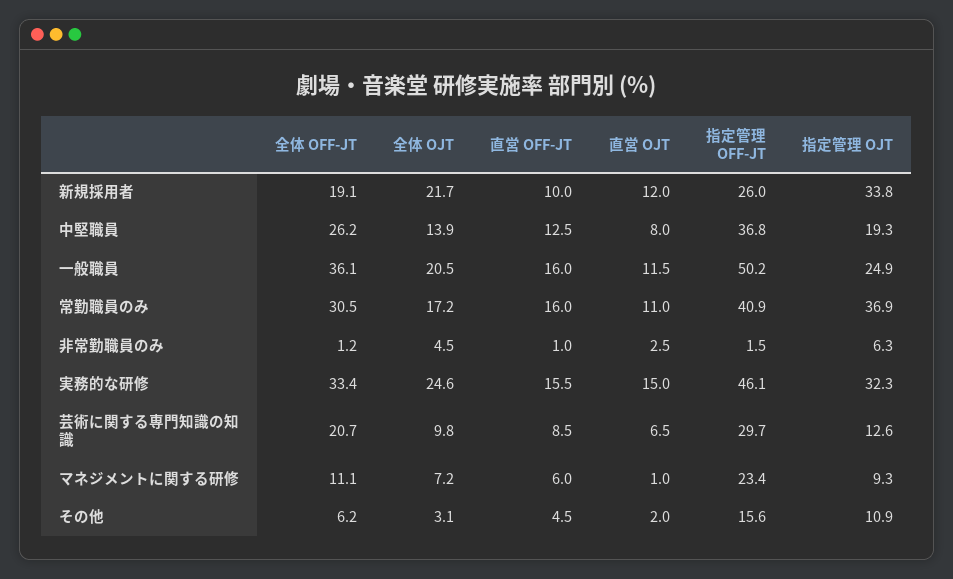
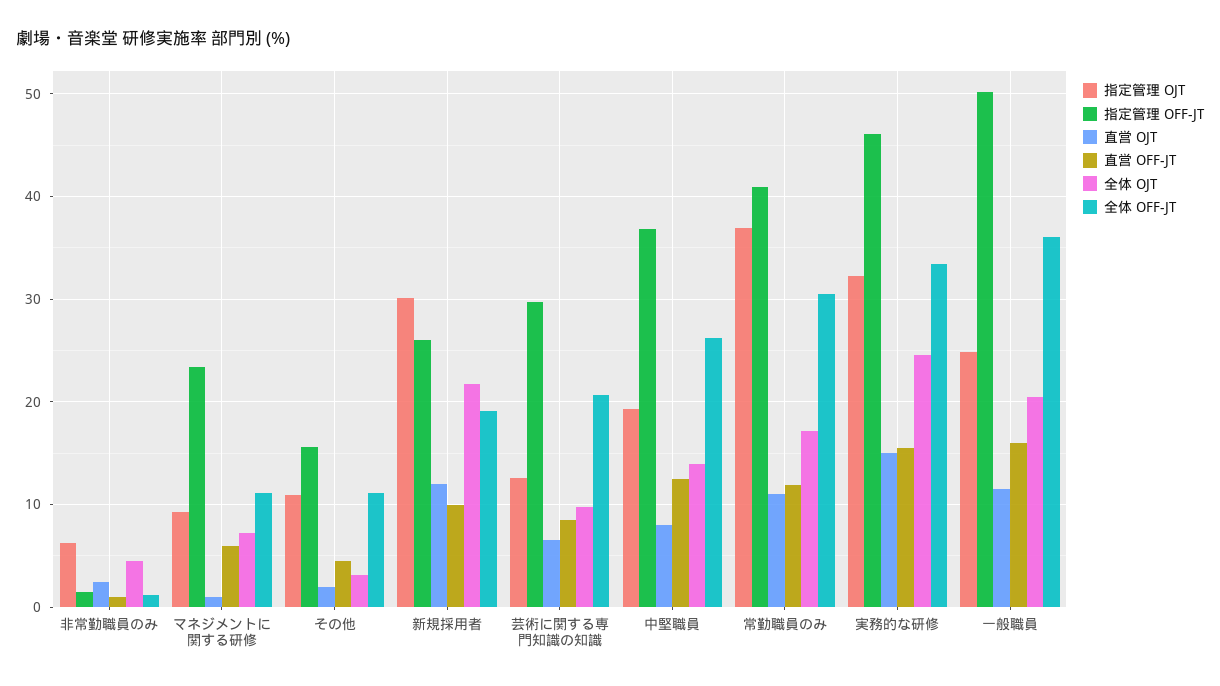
  {
    "全体 OFF-JT": {
      "新規採用者": 19.1,
      "中堅職員": 26.2,
      "一般職員": 36.1,
      "常勤職員のみ": 30.5,
      "非常勤職員のみ": 1.2,
      "実務的な研修": 33.4,
      "芸術に関する専門知識の知識": 20.7,
      "マネジメントに関する研修": 11.1,
-     "その他": 6.2
+     "その他": 11
    },
    "全体 OJT": {
      "新規採用者": 21.7,
      "中堅職員": 13.9,
      "一般職員": 20.5,
      "常勤職員のみ": 17.2,
      "非常勤職員のみ": 4.5,
      "実務的な研修": 24.6,
      "芸術に関する専門知識の知識": 9.8,
      "マネジメントに関する研修": 7.2,
      "その他": 3.1
    },
    "直営 OFF-JT": {
      "新規採用者": 10,
      "中堅職員": 12.5,
      "一般職員": 16,
-     "常勤職員のみ": 16,
+     "常勤職員のみ": 12,
      "非常勤職員のみ": 1,
      "実務的な研修": 15.5,
      "芸術に関する専門知識の知識": 8.5,
      "マネジメントに関する研修": 6,
      "その他": 4.5
    },
    "直営 OJT": {
      "新規採用者": 12,
      "中堅職員": 8,
      "一般職員": 11.5,
      "常勤職員のみ": 11,
      "非常勤職員のみ": 2.5,
      "実務的な研修": 15,
      "芸術に関する専門知識の知識": 6.5,
      "マネジメントに関する研修": 1,
      "その他": 2
    },
    "指定管理 OFF-JT": {
      "新規採用者": 26,
      "中堅職員": 36.8,
      "一般職員": 50.2,
      "常勤職員のみ": 40.9,
      "非常勤職員のみ": 1.5,
      "実務的な研修": 46.1,
      "芸術に関する専門知識の知識": 29.7,
      "マネジメントに関する研修": 23.4,
      "その他": 15.6
    },
    "指定管理 OJT": {
-     "新規採用者": 33.8,
+     "新規採用者": 30,
      "中堅職員": 19.3,
      "一般職員": 24.9,
      "常勤職員のみ": 36.9,
      "非常勤職員のみ": 6.3,
      "実務的な研修": 32.3,
      "芸術に関する専門知識の知識": 12.6,
      "マネジメントに関する研修": 9.3,
      "その他": 10.9
    }
  }

